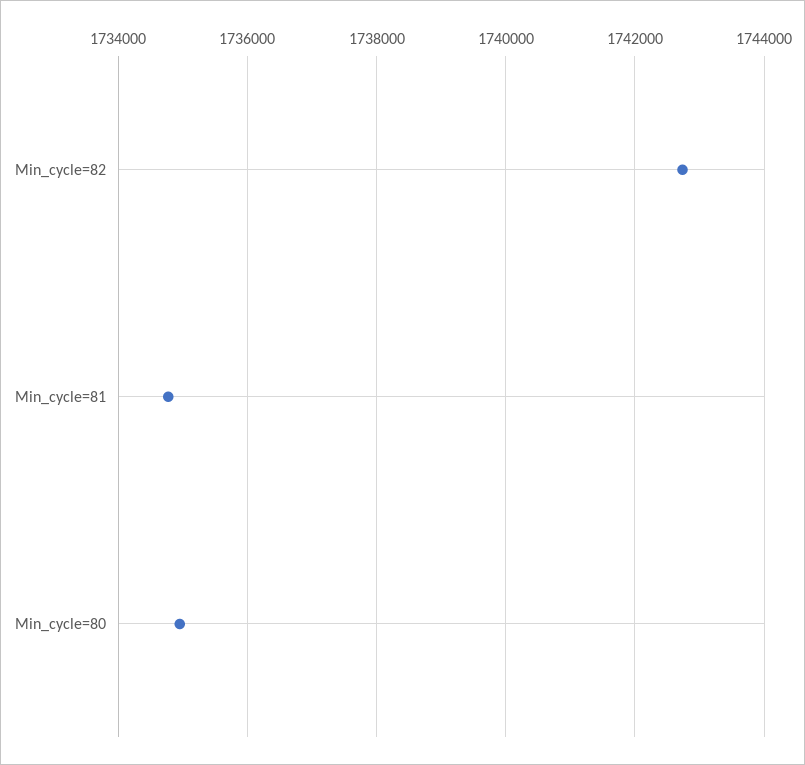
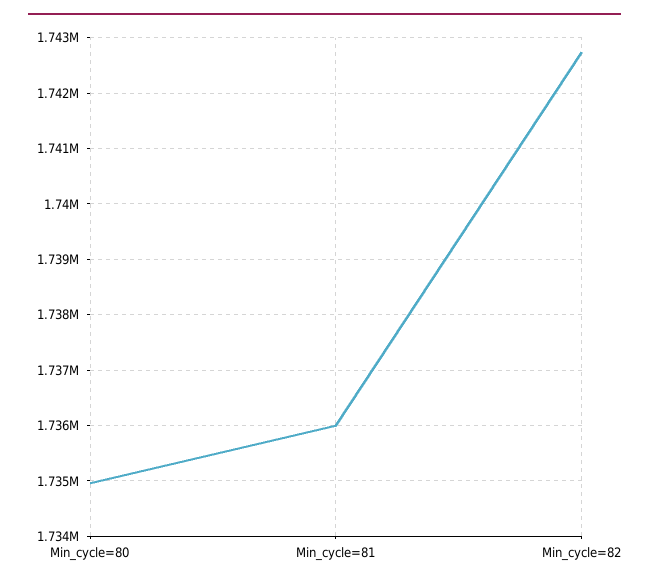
  {
    "Min_cycle=82": 1742800,
-   "Min_cycle=81": 1734800,
+   "Min_cycle=81": 1736000,
    "Min_cycle=80": 1735000
  }

